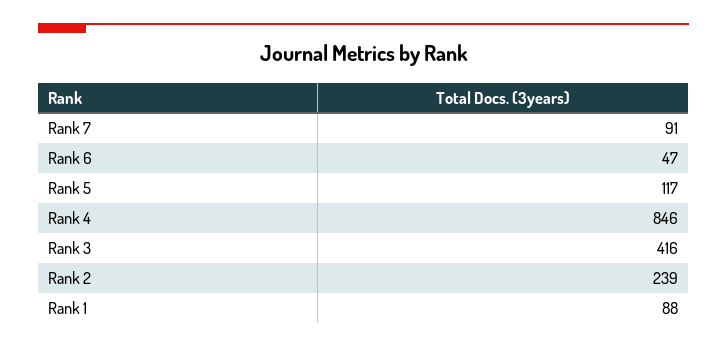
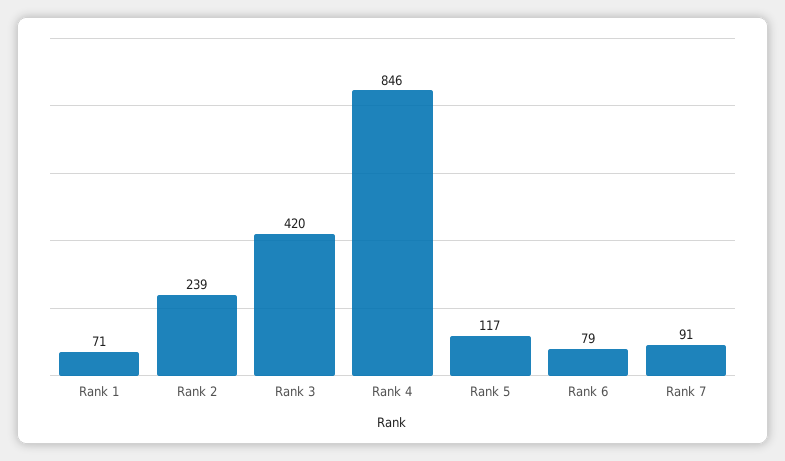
  {
    "Rank 7": 91,
-   "Rank 6": 47,
+   "Rank 6": 79,
    "Rank 5": 117,
    "Rank 4": 846,
-   "Rank 3": 416,
+   "Rank 3": 420,
    "Rank 2": 239,
-   "Rank 1": 88
+   "Rank 1": 71
  }

